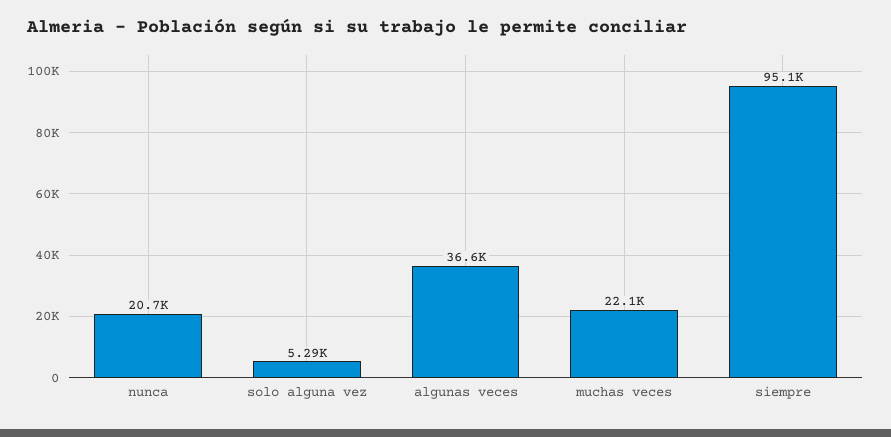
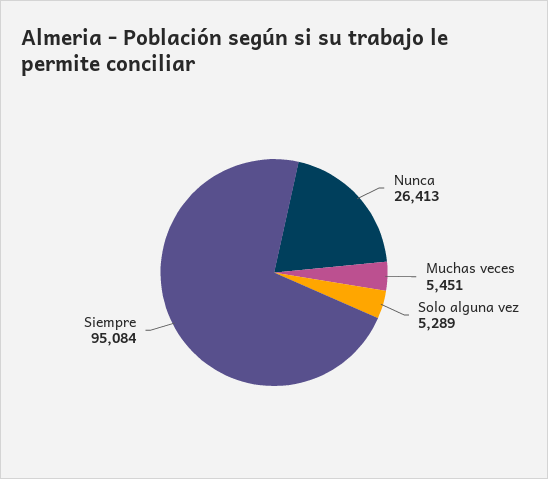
  {
-   "nunca": 20700,
+   "nunca": 26413,
    "solo alguna vez": 5289,
-   "algunas veces": 36600,
-   "muchas veces": 22100,
+   "muchas veces": 5451,
    "siempre": 95084
  }

